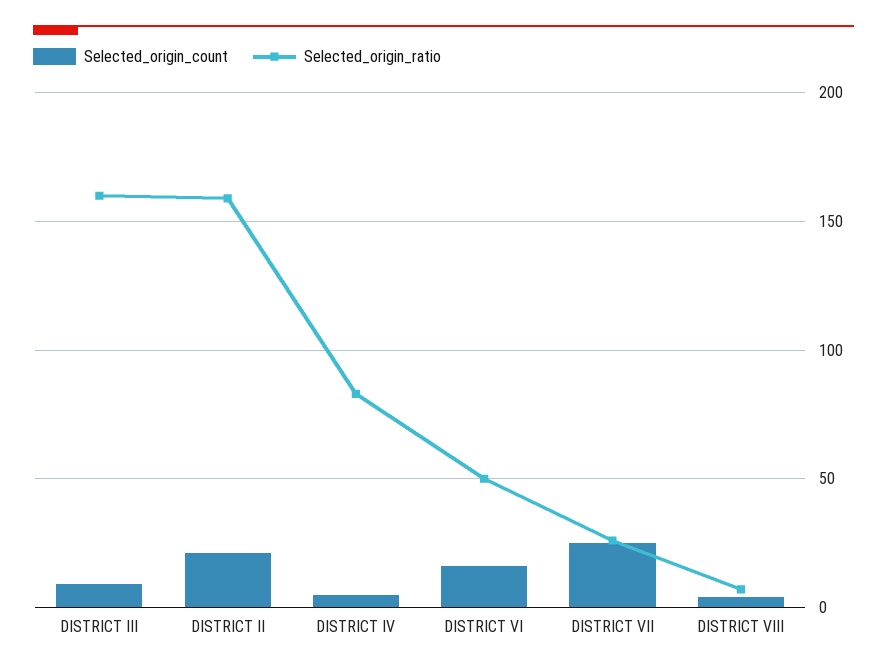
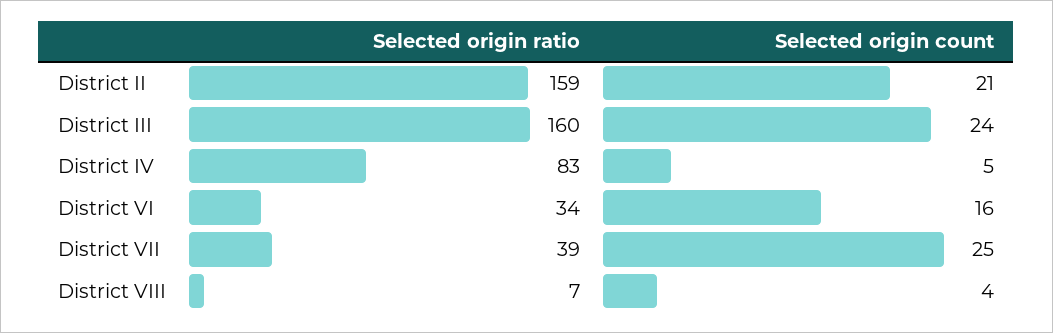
  {
    "Selected_origin_count": {
-     "DISTRICT III": 10,
+     "DISTRICT III": 24,
      "DISTRICT II": 21,
      "DISTRICT IV": 5,
      "DISTRICT VI": 16,
      "DISTRICT VII": 25,
      "DISTRICT VIII": 4
    },
    "Selected_origin_ratio": {
      "DISTRICT III": 160,
      "DISTRICT II": 159,
      "DISTRICT IV": 83,
-     "DISTRICT VI": 50,
+     "DISTRICT VI": 34,
-     "DISTRICT VII": 25,
+     "DISTRICT VII": 39,
      "DISTRICT VIII": 7
    }
  }

